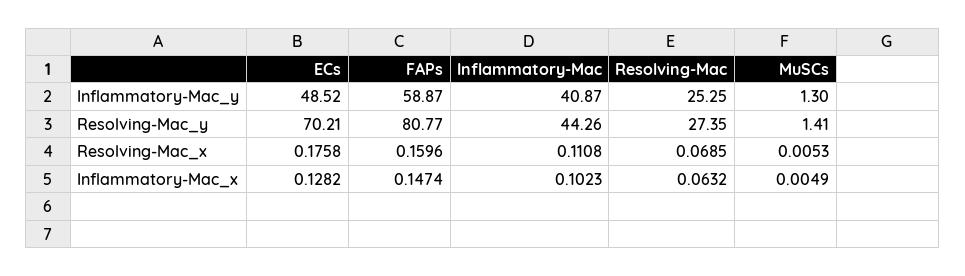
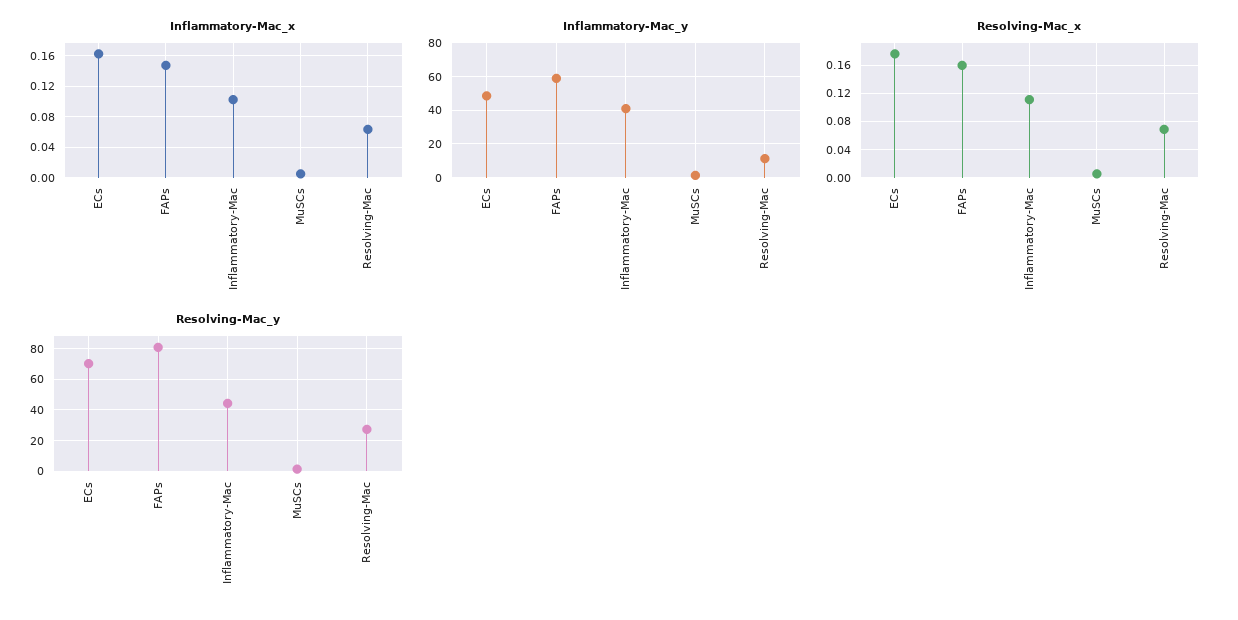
  {
    "Inflammatory-Mac_y": {
      "ECs": 48.52,
      "FAPs": 58.87,
      "Inflammatory-Mac": 40.87,
-     "Resolving-Mac": 25.25,
+     "Resolving-Mac": 10,
      "MuSCs": 1.3
    },
    "Resolving-Mac_y": {
      "ECs": 70.21,
      "FAPs": 80.77,
      "Inflammatory-Mac": 44.26,
      "Resolving-Mac": 27.35,
      "MuSCs": 1.41
    },
    "Resolving-Mac_x": {
      "ECs": 0.1758,
      "FAPs": 0.1596,
      "Inflammatory-Mac": 0.1108,
      "Resolving-Mac": 0.0685,
      "MuSCs": 0.0053
    },
    "Inflammatory-Mac_x": {
-     "ECs": 0.1282,
+     "ECs": 0.16,
      "FAPs": 0.1474,
      "Inflammatory-Mac": 0.1023,
      "Resolving-Mac": 0.0632,
      "MuSCs": 0.0049
    }
  }

